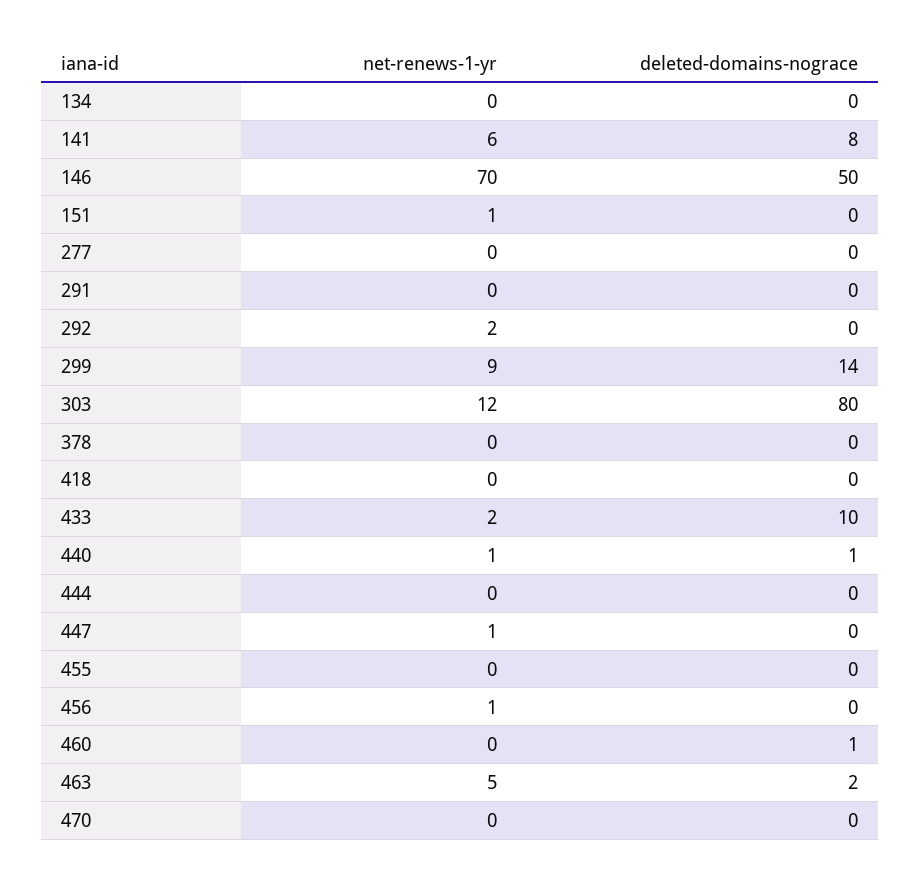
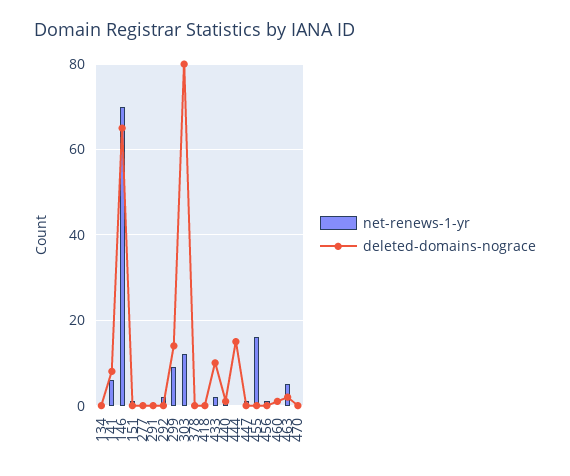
  {
    "net-renews-1-yr": {
      "134": 0,
      "141": 6,
      "146": 70,
      "151": 1,
      "277": 0,
      "291": 0,
      "292": 2,
      "299": 9,
      "303": 12,
      "378": 0,
      "418": 0,
      "433": 2,
      "440": 1,
      "444": 0,
      "447": 1,
-     "455": 0,
+     "455": 15,
      "456": 1,
      "460": 0,
      "463": 5,
      "470": 0
    },
    "deleted-domains-nograce": {
      "134": 0,
      "141": 8,
-     "146": 50,
+     "146": 65,
      "151": 0,
      "277": 0,
      "291": 0,
      "292": 0,
      "299": 14,
      "303": 80,
      "378": 0,
      "418": 0,
      "433": 10,
      "440": 1,
-     "444": 0,
+     "444": 15,
      "447": 0,
      "455": 0,
      "456": 0,
      "460": 1,
      "463": 2,
      "470": 0
    }
  }

